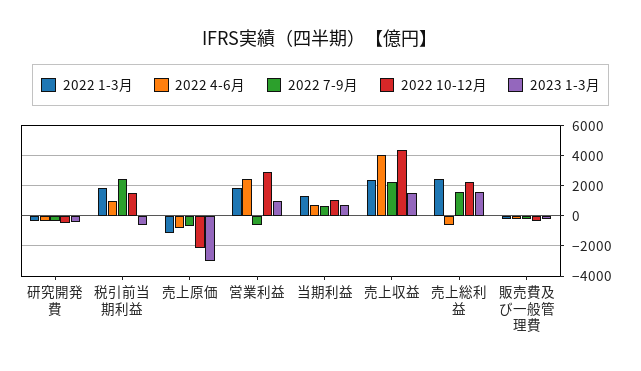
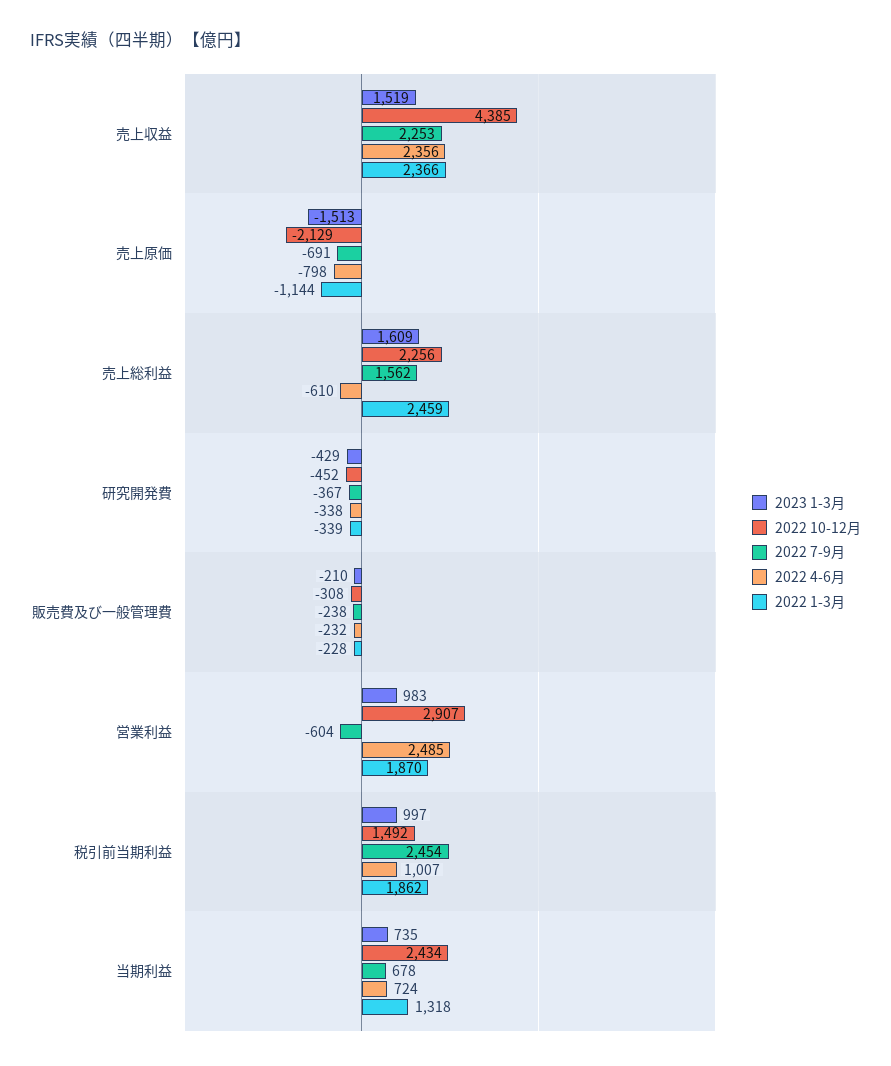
  {
    "2022 1-3月": {
      "研究開発費": -339,
      "税引前当期利益": 1862,
      "売上原価": -1144,
      "営業利益": 1870,
      "当期利益": 1318,
      "売上収益": 2366,
      "売上総利益": 2459,
      "販売費及び一般管理費": -228
    },
    "2022 4-6月": {
      "研究開発費": -338,
      "税引前当期利益": 1007,
      "売上原価": -798,
      "営業利益": 2485,
      "当期利益": 724,
-     "売上収益": 4000,
+     "売上収益": 2356,
      "売上総利益": -610,
      "販売費及び一般管理費": -232
    },
    "2022 7-9月": {
      "研究開発費": -367,
      "税引前当期利益": 2454,
      "売上原価": -691,
      "営業利益": -604,
      "当期利益": 678,
      "売上収益": 2253,
      "売上総利益": 1562,
      "販売費及び一般管理費": -238
    },
    "2022 10-12月": {
      "研究開発費": -452,
      "税引前当期利益": 1492,
      "売上原価": -2129,
      "営業利益": 2907,
-     "当期利益": 1000,
+     "当期利益": 2434,
      "売上収益": 4385,
      "売上総利益": 2256,
      "販売費及び一般管理費": -308
    },
    "2023 1-3月": {
      "研究開発費": -429,
-     "税引前当期利益": -500,
+     "税引前当期利益": 997,
-     "売上原価": -3000,
+     "売上原価": -1513,
      "営業利益": 983,
      "当期利益": 735,
      "売上収益": 1519,
      "売上総利益": 1609,
      "販売費及び一般管理費": -210
    }
  }

